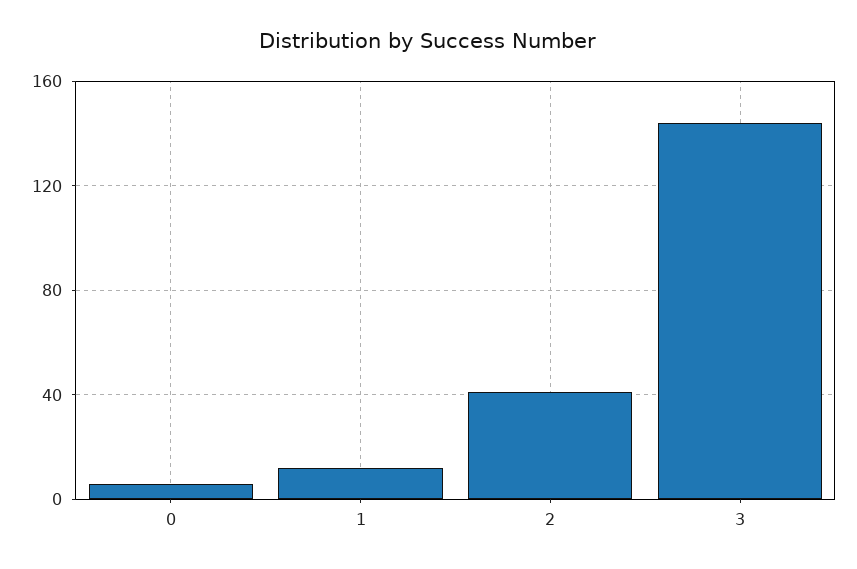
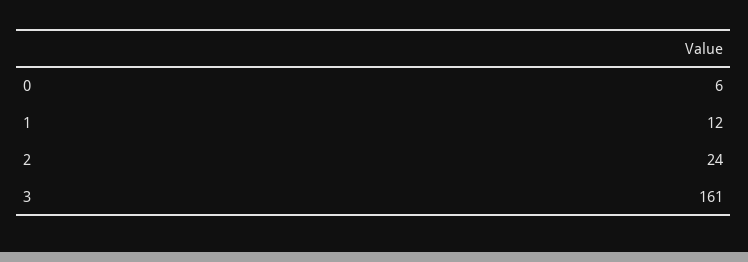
  {
    "0": 6,
    "1": 12,
-   "2": 40,
+   "2": 24,
-   "3": 145
+   "3": 161
  }

